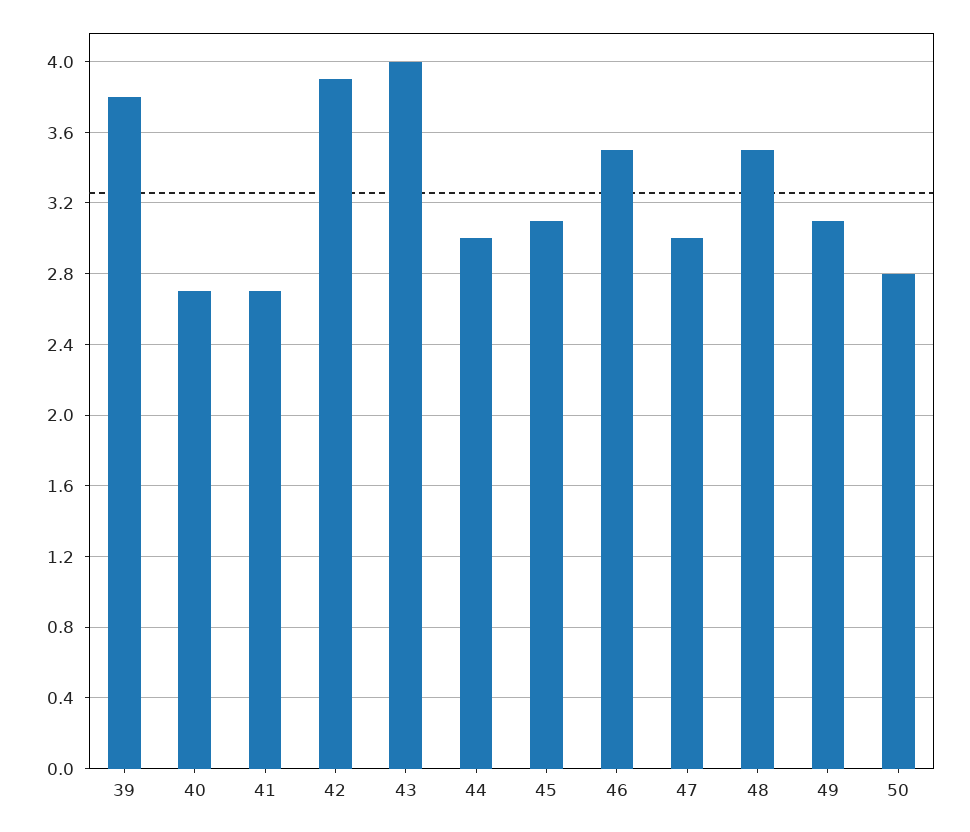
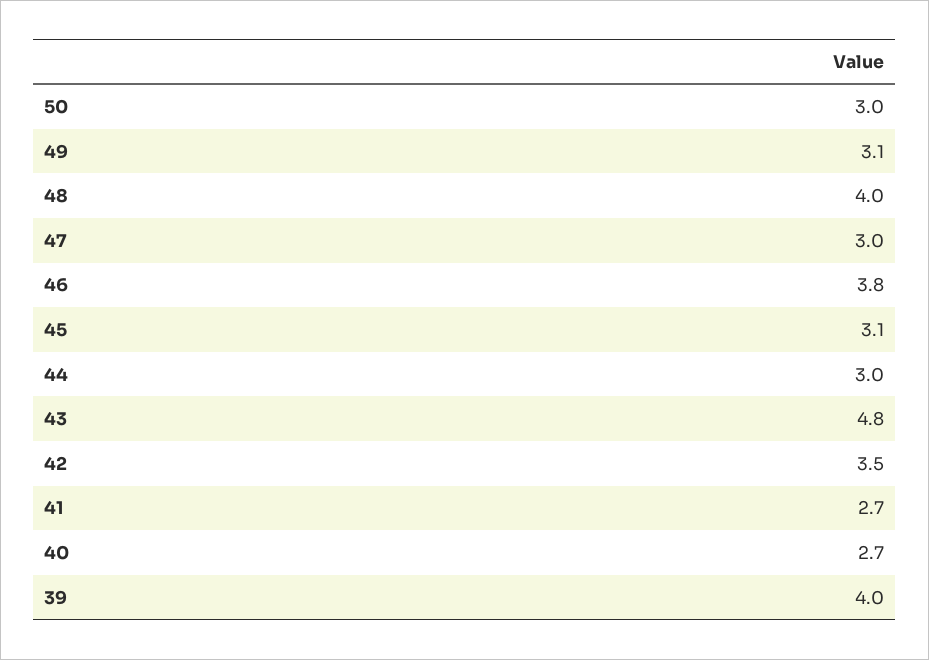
  {
-   "39": 3.8,
+   "39": 4,
    "40": 2.7,
    "41": 2.7,
-   "42": 3.9,
+   "42": 3.5,
-   "43": 4,
+   "43": 4.8,
    "44": 3,
    "45": 3.1,
-   "46": 3.5,
+   "46": 3.8,
    "47": 3,
-   "48": 3.5,
+   "48": 4,
    "49": 3.1,
-   "50": 2.8
+   "50": 3
  }

